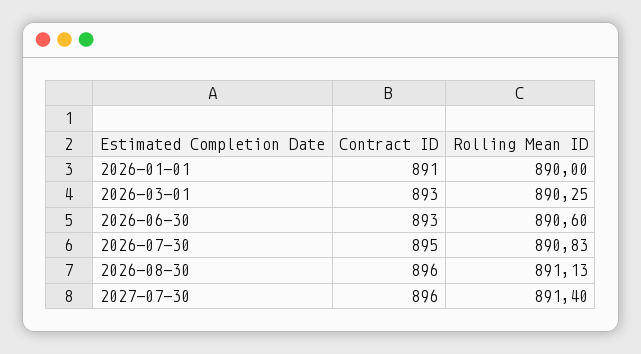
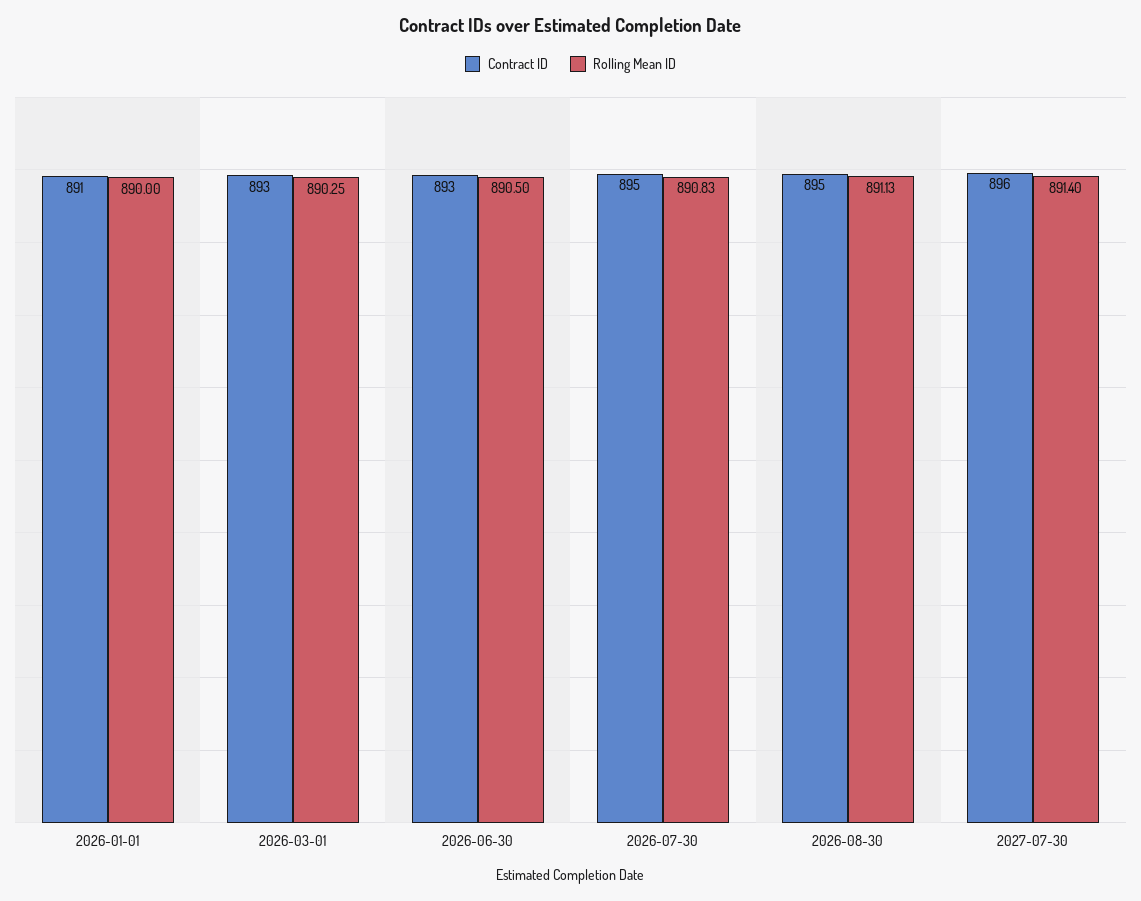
  {
    "Contract ID": {
      "2026-01-01": 891,
      "2026-03-01": 893,
      "2026-06-30": 893,
      "2026-07-30": 895,
-     "2026-08-30": 896,
+     "2026-08-30": 895,
      "2027-07-30": 896
    },
    "Rolling Mean ID": {
      "2026-01-01": 890,
      "2026-03-01": 890.25,
-     "2026-06-30": 890.6,
+     "2026-06-30": 890.5,
      "2026-07-30": 890.83,
      "2026-08-30": 891.13,
      "2027-07-30": 891.4
    }
  }

